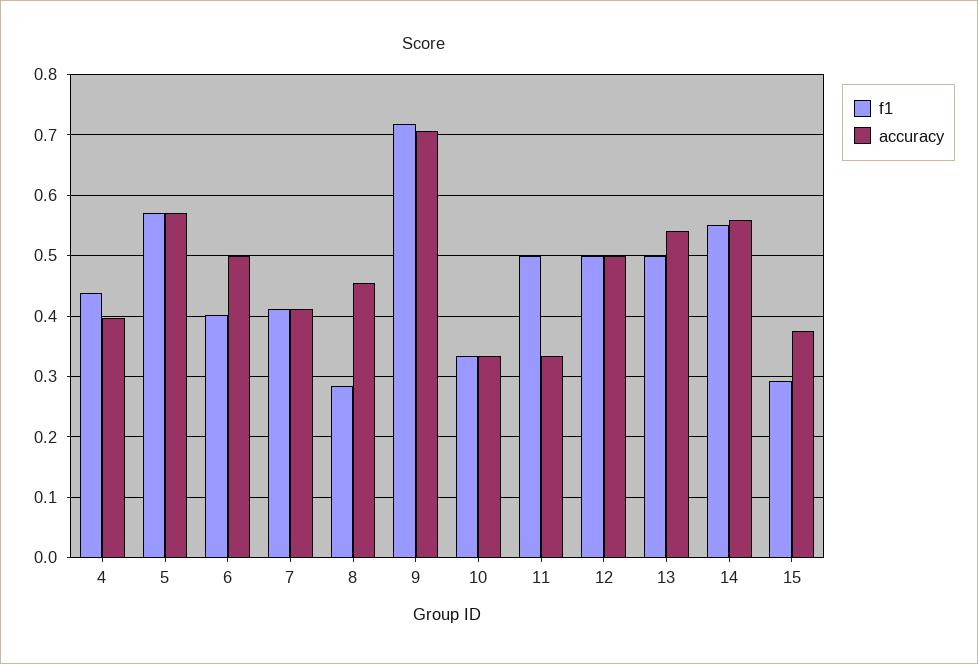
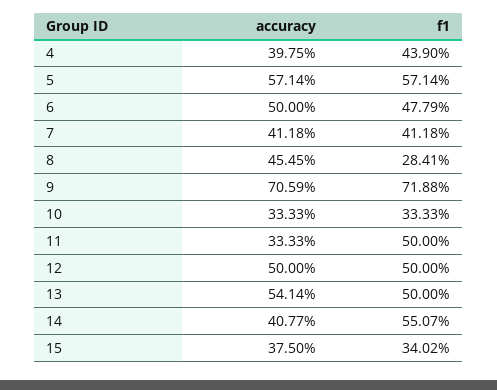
  {
    "f1": {
      "4": 0.439,
      "5": 0.5714,
-     "6": 0.4,
+     "6": 0.4779,
      "7": 0.4118,
      "8": 0.2841,
      "9": 0.7188,
      "10": 0.3333,
      "11": 0.5,
      "12": 0.5,
      "13": 0.5,
      "14": 0.5507,
-     "15": 0.29
+     "15": 0.3402
    },
    "accuracy": {
      "4": 0.3975,
      "5": 0.5714,
      "6": 0.5,
      "7": 0.4118,
      "8": 0.4545,
      "9": 0.7059,
      "10": 0.3333,
      "11": 0.3333,
      "12": 0.5,
      "13": 0.5414,
-     "14": 0.56,
+     "14": 0.4077,
      "15": 0.375
    }
  }

